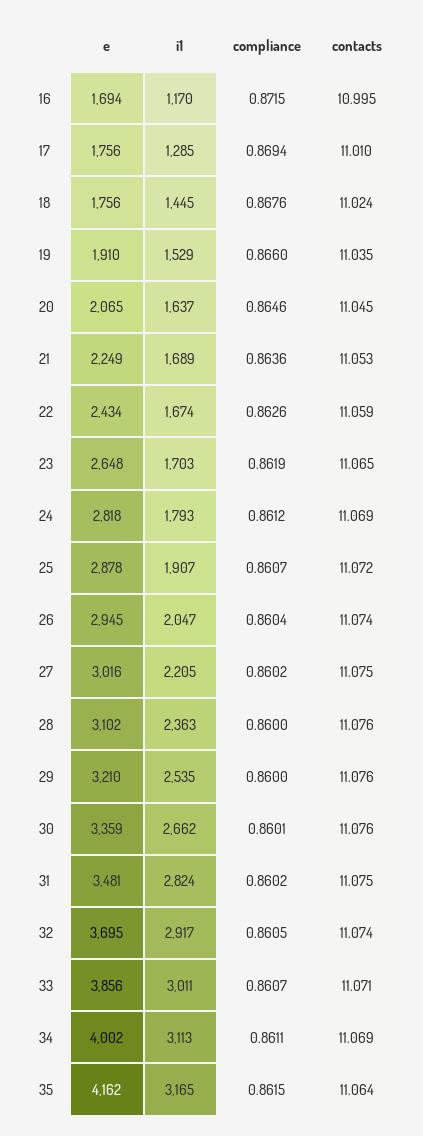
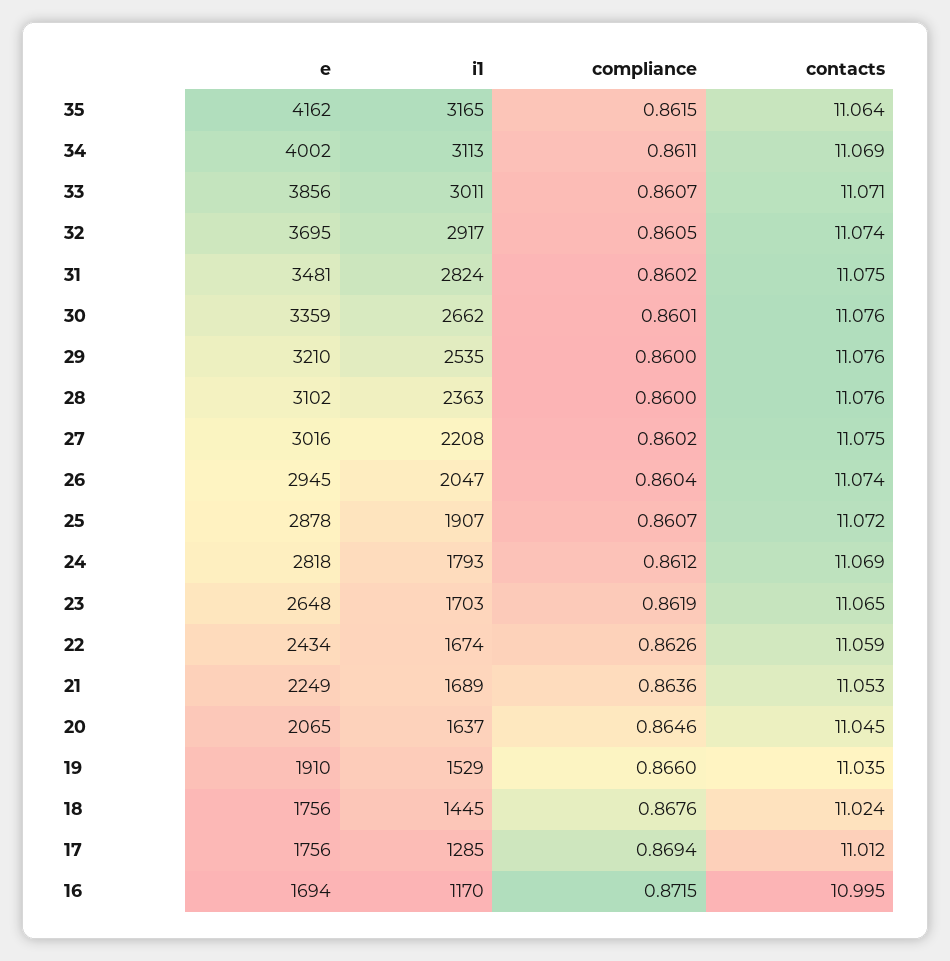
  {
    "e": {
      "16": 1694,
      "17": 1756,
      "18": 1756,
      "19": 1910,
      "20": 2065,
      "21": 2249,
      "22": 2434,
      "23": 2648,
      "24": 2818,
      "25": 2878,
      "26": 2945,
      "27": 3016,
      "28": 3102,
      "29": 3210,
      "30": 3359,
      "31": 3481,
      "32": 3695,
      "33": 3856,
      "34": 4002,
      "35": 4162
    },
    "i1": {
      "16": 1170,
      "17": 1285,
      "18": 1445,
      "19": 1529,
      "20": 1637,
      "21": 1689,
      "22": 1674,
      "23": 1703,
      "24": 1793,
      "25": 1907,
      "26": 2047,
-     "27": 2205,
+     "27": 2208,
      "28": 2363,
      "29": 2535,
      "30": 2662,
      "31": 2824,
      "32": 2917,
      "33": 3011,
      "34": 3113,
      "35": 3165
    },
    "compliance": {
      "16": 0.8715,
      "17": 0.8694,
      "18": 0.8676,
      "19": 0.866,
      "20": 0.8646,
      "21": 0.8636,
      "22": 0.8626,
      "23": 0.8619,
      "24": 0.8612,
      "25": 0.8607,
      "26": 0.8604,
      "27": 0.8602,
      "28": 0.86,
      "29": 0.86,
      "30": 0.8601,
      "31": 0.8602,
      "32": 0.8605,
      "33": 0.8607,
      "34": 0.8611,
      "35": 0.8615
    },
    "contacts": {
      "16": 10.995,
-     "17": 11.01,
+     "17": 11.012,
      "18": 11.024,
      "19": 11.035,
      "20": 11.045,
      "21": 11.053,
      "22": 11.059,
      "23": 11.065,
      "24": 11.069,
      "25": 11.072,
      "26": 11.074,
      "27": 11.075,
      "28": 11.076,
      "29": 11.076,
      "30": 11.076,
      "31": 11.075,
      "32": 11.074,
      "33": 11.071,
      "34": 11.069,
      "35": 11.064
    }
  }

